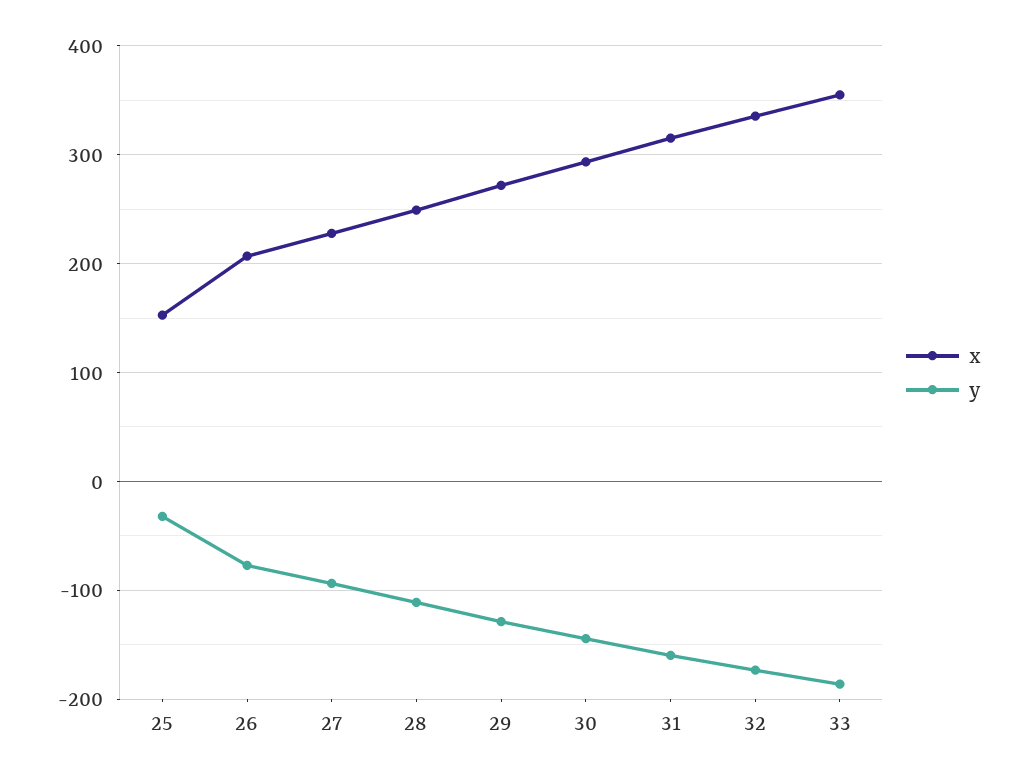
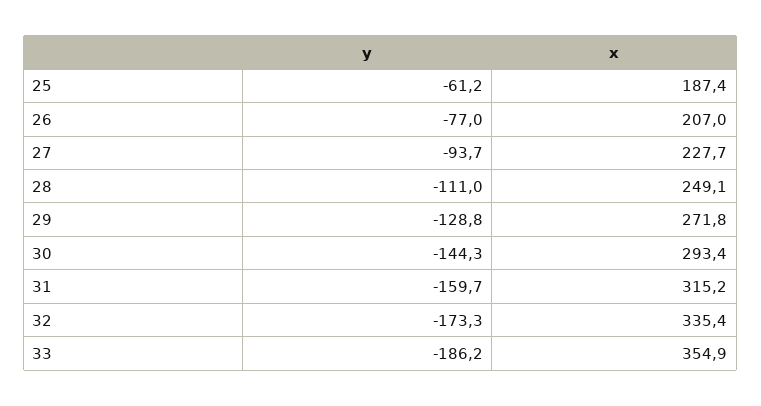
  {
    "x": {
-     "25": 150,
+     "25": 187.4,
      "26": 207,
      "27": 227.7,
      "28": 249.1,
      "29": 271.8,
      "30": 293.4,
      "31": 315.2,
      "32": 335.4,
      "33": 354.9
    },
    "y": {
-     "25": -30,
+     "25": -61.2,
      "26": -77,
      "27": -93.7,
      "28": -111,
      "29": -128.8,
      "30": -144.3,
      "31": -159.7,
      "32": -173.3,
      "33": -186.2
    }
  }

